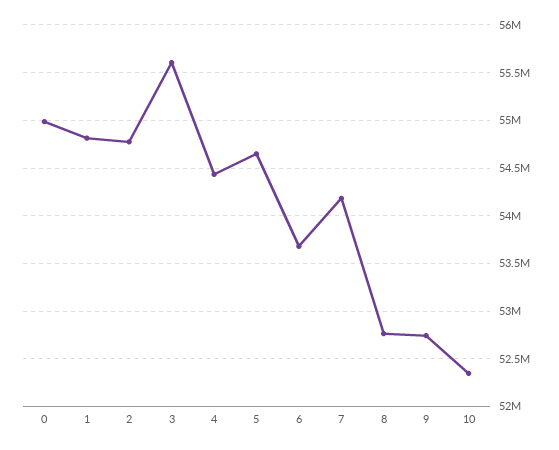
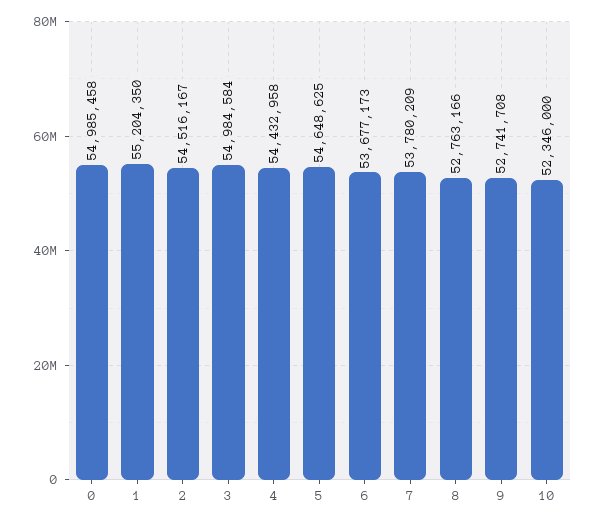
  {
    "0": 54985458,
-   "1": 54800000,
+   "1": 55204350,
-   "2": 54800000,
+   "2": 54516167,
-   "3": 55600000,
+   "3": 54984584,
    "4": 54432958,
    "5": 54648625,
    "6": 53677173,
-   "7": 54200000,
+   "7": 53780209,
    "8": 52763166,
    "9": 52741708,
    "10": 52346000
  }

